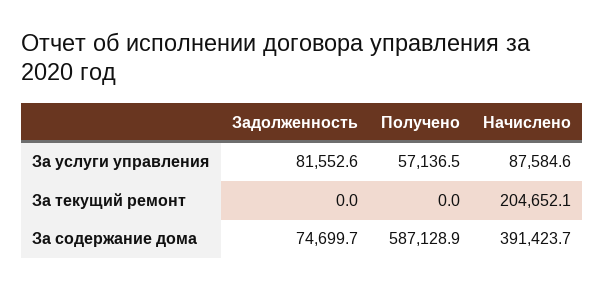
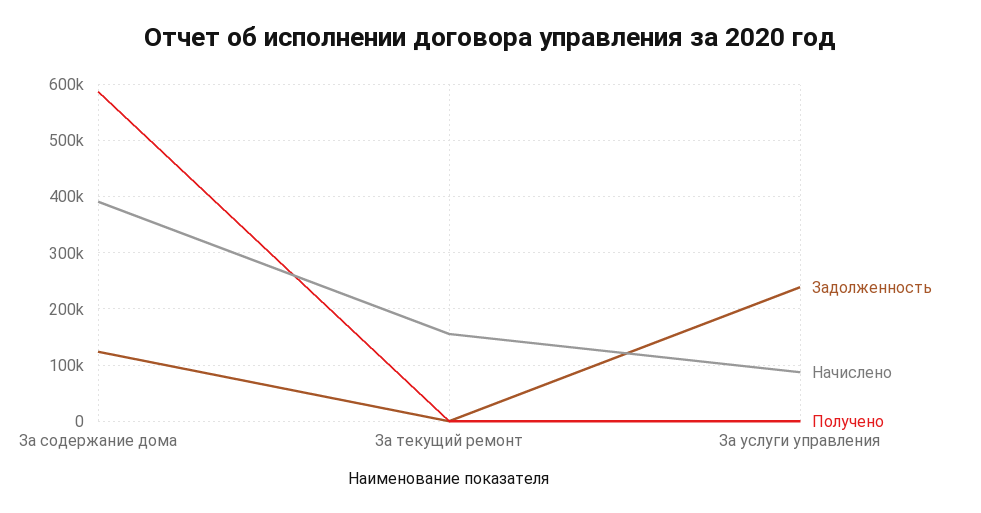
  {
    "Задолженность": {
-     "За услуги управления": 81552.6,
+     "За услуги управления": 240000,
      "За текущий ремонт": 0,
-     "За содержание дома": 74699.7
+     "За содержание дома": 120000
    },
    "Получено": {
-     "За услуги управления": 57136.5,
+     "За услуги управления": 0,
      "За текущий ремонт": 0,
      "За содержание дома": 587128.9
    },
    "Начислено": {
      "За услуги управления": 87584.6,
-     "За текущий ремонт": 204652.1,
+     "За текущий ремонт": 160000,
      "За содержание дома": 391423.7
    }
  }

